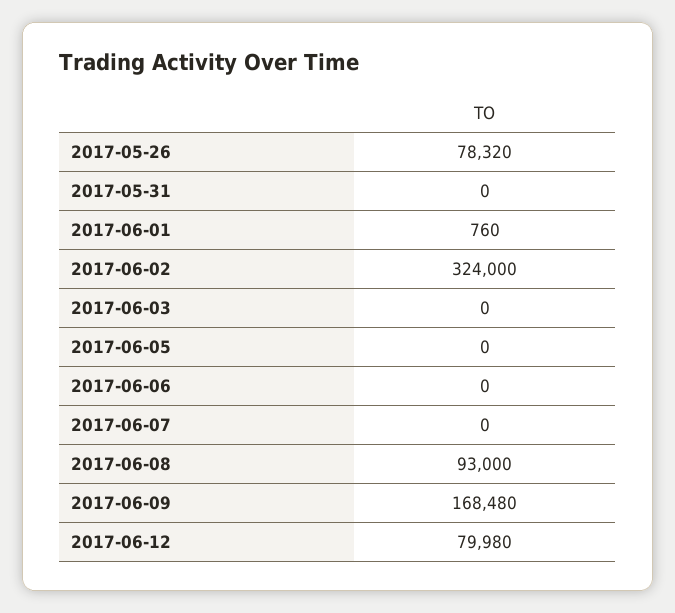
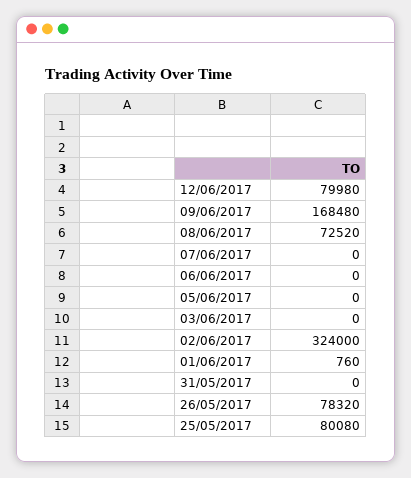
  {
    "2017-05-26": 78320,
    "2017-05-31": 0,
    "2017-06-01": 760,
    "2017-06-02": 324000,
    "2017-06-03": 0,
    "2017-06-05": 0,
    "2017-06-06": 0,
    "2017-06-07": 0,
-   "2017-06-08": 93000,
+   "2017-06-08": 72520,
    "2017-06-09": 168480,
-   "2017-06-12": 79980
+   "2017-06-12": 79980,
+   "25/05/2017": 80080
  }

